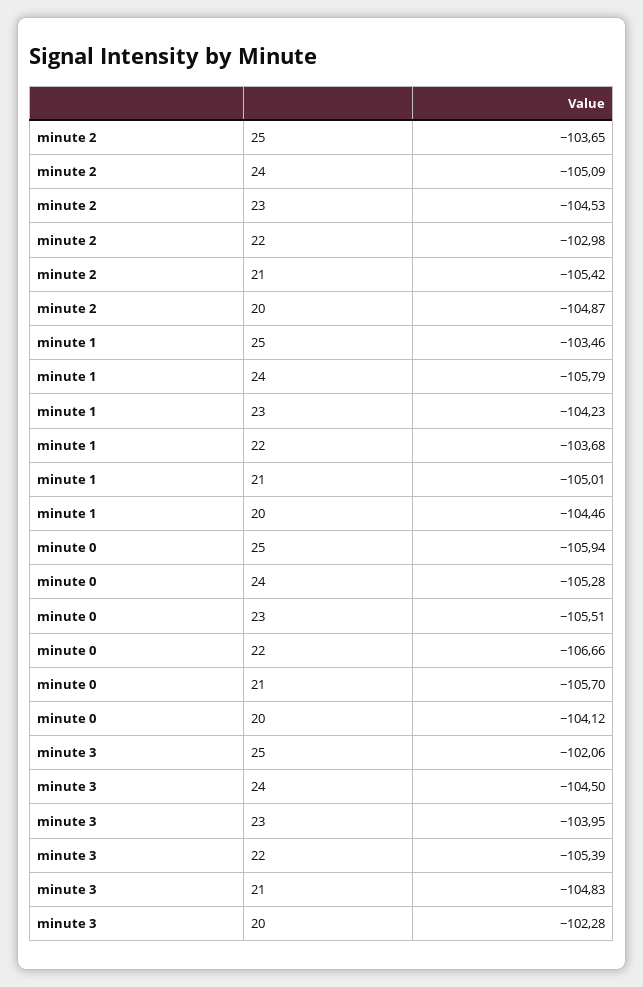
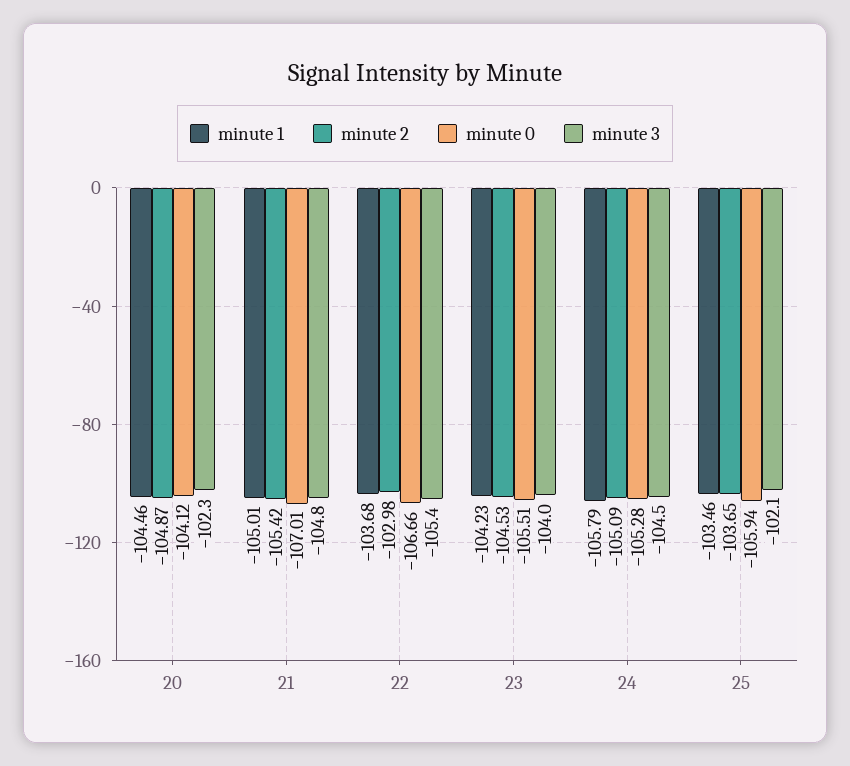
  {
    "minute 2": {
      "25": -103.65,
      "24": -105.09,
      "23": -104.53,
      "22": -102.98,
      "21": -105.42,
      "20": -104.87
    },
    "minute 1": {
      "25": -103.46,
      "24": -105.79,
      "23": -104.23,
      "22": -103.68,
      "21": -105.01,
      "20": -104.46
    },
    "minute 0": {
      "25": -105.94,
      "24": -105.28,
      "23": -105.51,
      "22": -106.66,
-     "21": -105.7,
+     "21": -107.01,
      "20": -104.12
    },
    "minute 3": {
      "25": -102.06,
      "24": -104.5,
      "23": -103.95,
      "22": -105.39,
      "21": -104.83,
      "20": -102.28
    }
  }

